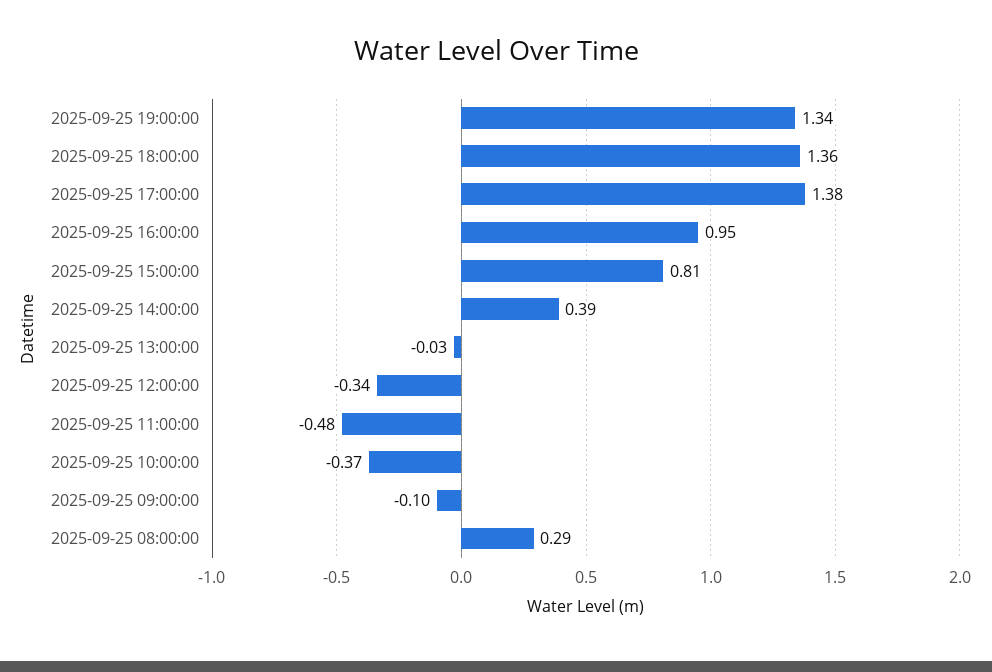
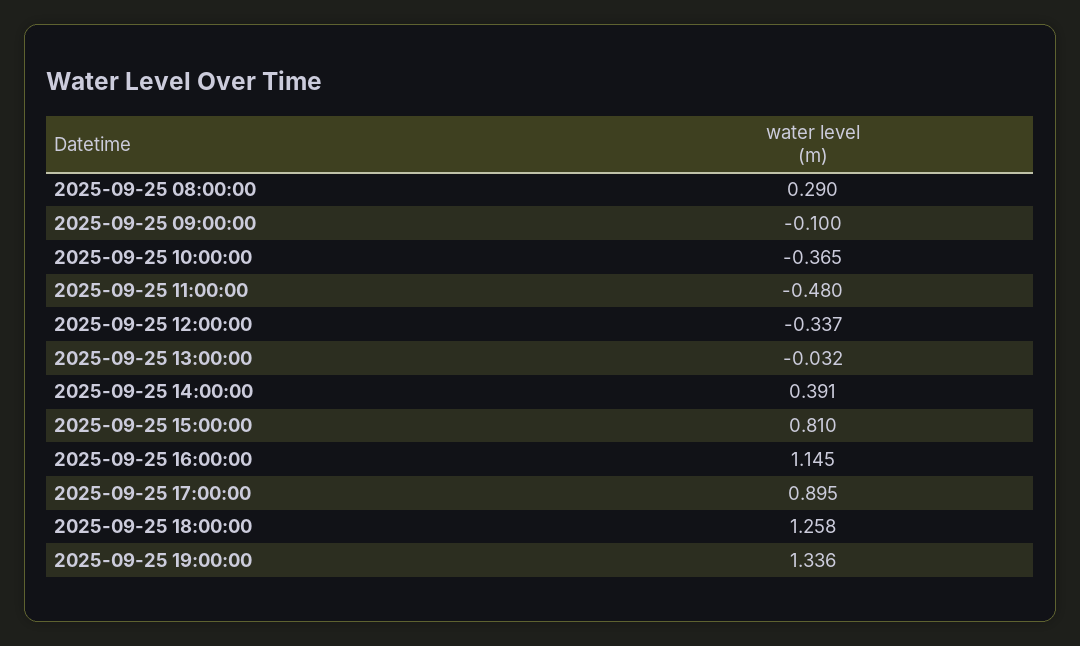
  {
    "2025-09-25 19:00:00": 1.336,
-   "2025-09-25 18:00:00": 1.36,
+   "2025-09-25 18:00:00": 1.258,
-   "2025-09-25 17:00:00": 1.38,
+   "2025-09-25 17:00:00": 0.895,
-   "2025-09-25 16:00:00": 0.95,
+   "2025-09-25 16:00:00": 1.145,
    "2025-09-25 15:00:00": 0.81,
    "2025-09-25 14:00:00": 0.391,
    "2025-09-25 13:00:00": -0.032,
    "2025-09-25 12:00:00": -0.337,
    "2025-09-25 11:00:00": -0.48,
    "2025-09-25 10:00:00": -0.365,
    "2025-09-25 09:00:00": -0.1,
    "2025-09-25 08:00:00": 0.29
  }

